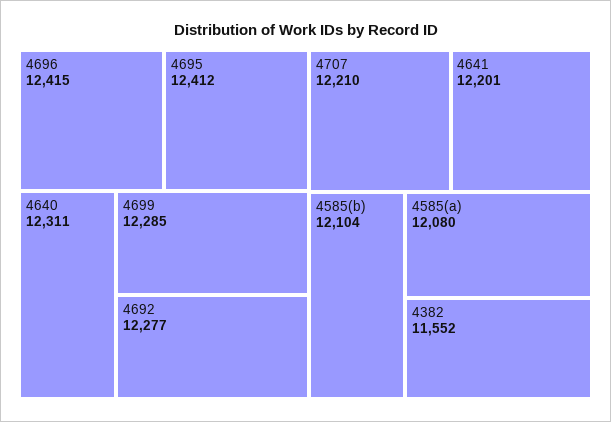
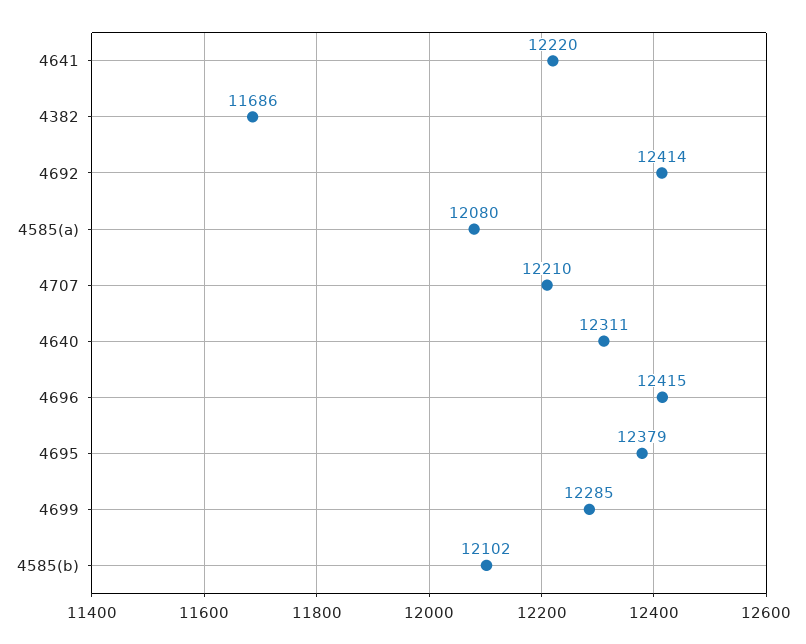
  {
    "4696": 12415,
-   "4695": 12412,
+   "4695": 12379,
    "4640": 12311,
    "4699": 12285,
-   "4692": 12277,
+   "4692": 12414,
    "4707": 12210,
-   "4641": 12201,
+   "4641": 12220,
-   "4585(b)": 12104,
+   "4585(b)": 12102,
    "4585(a)": 12080,
-   "4382": 11552
+   "4382": 11686
  }

